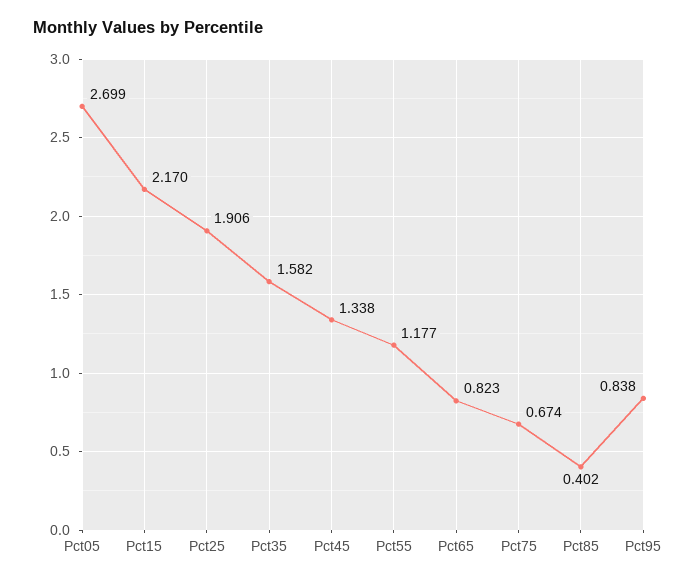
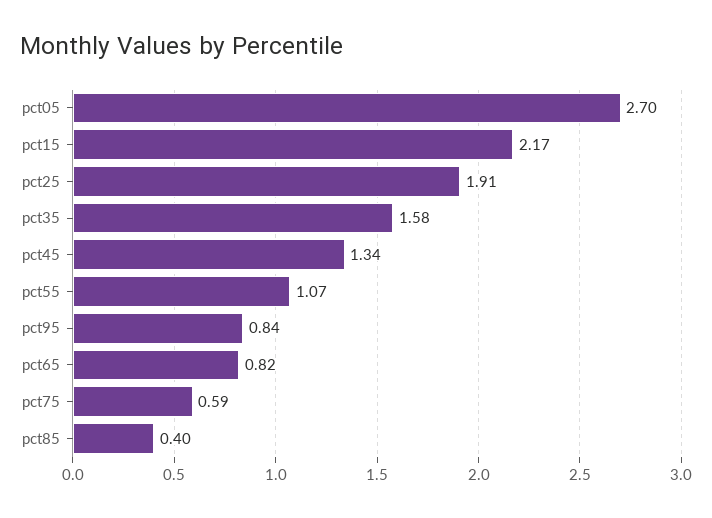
  {
    "Pct05": 2.699,
    "Pct15": 2.17,
    "Pct25": 1.906,
    "Pct35": 1.582,
    "Pct45": 1.338,
-   "Pct55": 1.177,
+   "Pct55": 1.07,
    "Pct65": 0.823,
-   "Pct75": 0.674,
+   "Pct75": 0.59,
    "Pct85": 0.402,
    "Pct95": 0.838
  }

